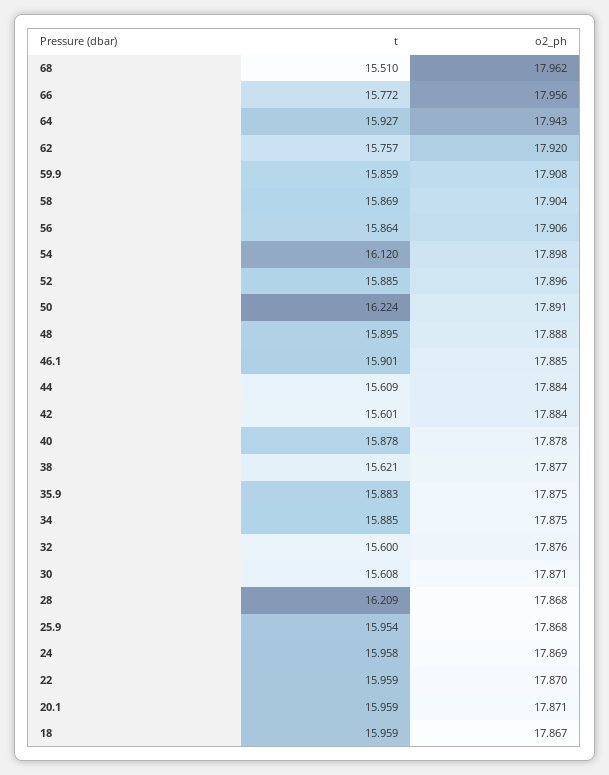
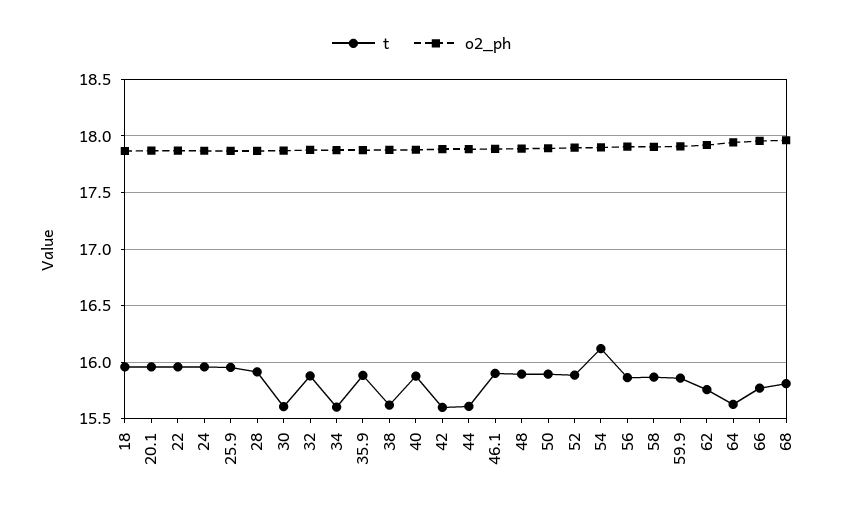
  {
    "t": {
-     "68": 15.51,
+     "68": 15.8,
      "66": 15.772,
-     "64": 15.927,
+     "64": 15.6,
      "62": 15.757,
      "59.9": 15.859,
      "58": 15.869,
      "56": 15.864,
      "54": 16.12,
      "52": 15.885,
-     "50": 16.224,
+     "50": 15.9,
      "48": 15.895,
      "46.1": 15.901,
      "44": 15.609,
      "42": 15.601,
      "40": 15.878,
      "38": 15.621,
      "35.9": 15.883,
-     "34": 15.885,
+     "34": 15.6,
-     "32": 15.6,
+     "32": 15.9,
      "30": 15.608,
-     "28": 16.209,
+     "28": 15.9,
      "25.9": 15.954,
      "24": 15.958,
      "22": 15.959,
      "20.1": 15.959,
      "18": 15.959
    },
    "o2_ph": {
      "68": 17.962,
      "66": 17.956,
      "64": 17.943,
      "62": 17.92,
      "59.9": 17.908,
      "58": 17.904,
      "56": 17.906,
      "54": 17.898,
      "52": 17.896,
      "50": 17.891,
      "48": 17.888,
      "46.1": 17.885,
      "44": 17.884,
      "42": 17.884,
      "40": 17.878,
      "38": 17.877,
      "35.9": 17.875,
      "34": 17.875,
      "32": 17.876,
      "30": 17.871,
      "28": 17.868,
      "25.9": 17.868,
      "24": 17.869,
      "22": 17.87,
      "20.1": 17.871,
      "18": 17.867
    }
  }

